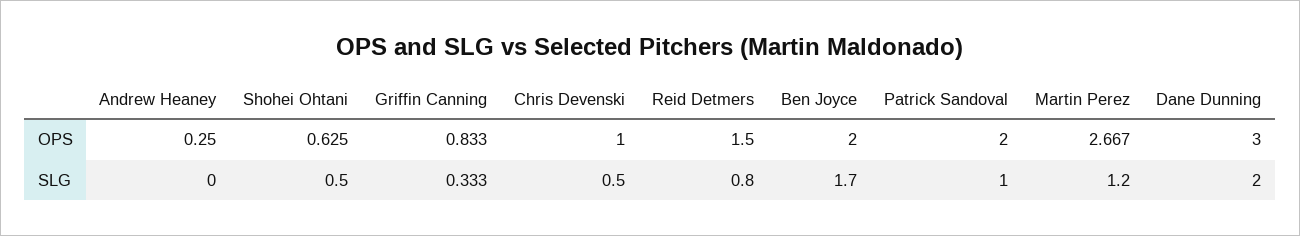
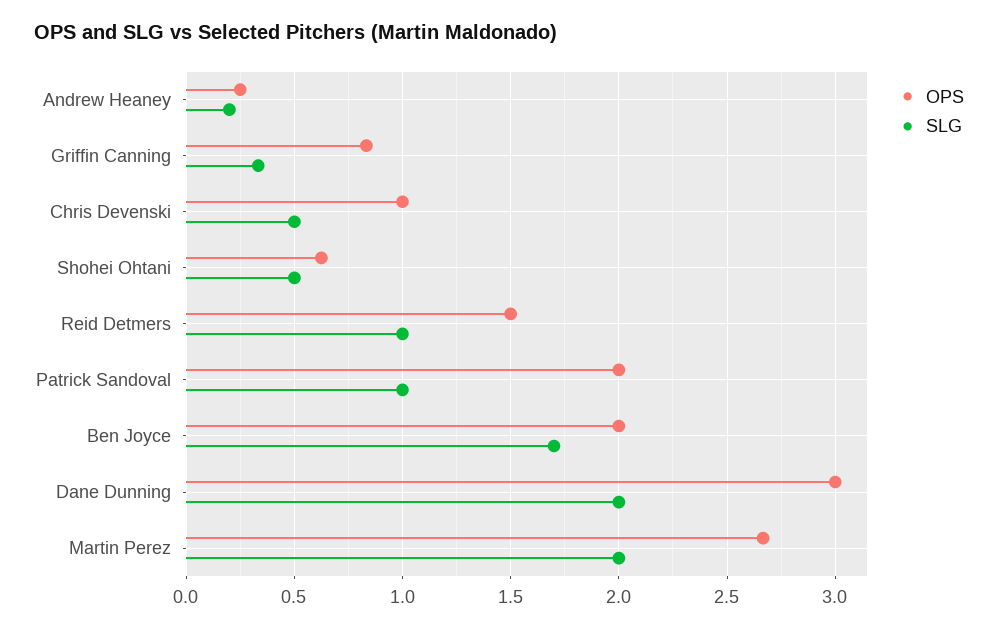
  {
    "OPS": {
      "Andrew Heaney": 0.25,
      "Shohei Ohtani": 0.625,
      "Griffin Canning": 0.833,
      "Chris Devenski": 1,
      "Reid Detmers": 1.5,
      "Ben Joyce": 2,
      "Patrick Sandoval": 2,
      "Martin Perez": 2.667,
      "Dane Dunning": 3
    },
    "SLG": {
-     "Andrew Heaney": 0,
+     "Andrew Heaney": 0.2,
      "Shohei Ohtani": 0.5,
      "Griffin Canning": 0.333,
      "Chris Devenski": 0.5,
-     "Reid Detmers": 0.8,
+     "Reid Detmers": 1,
      "Ben Joyce": 1.7,
      "Patrick Sandoval": 1,
-     "Martin Perez": 1.2,
+     "Martin Perez": 2,
      "Dane Dunning": 2
    }
  }

